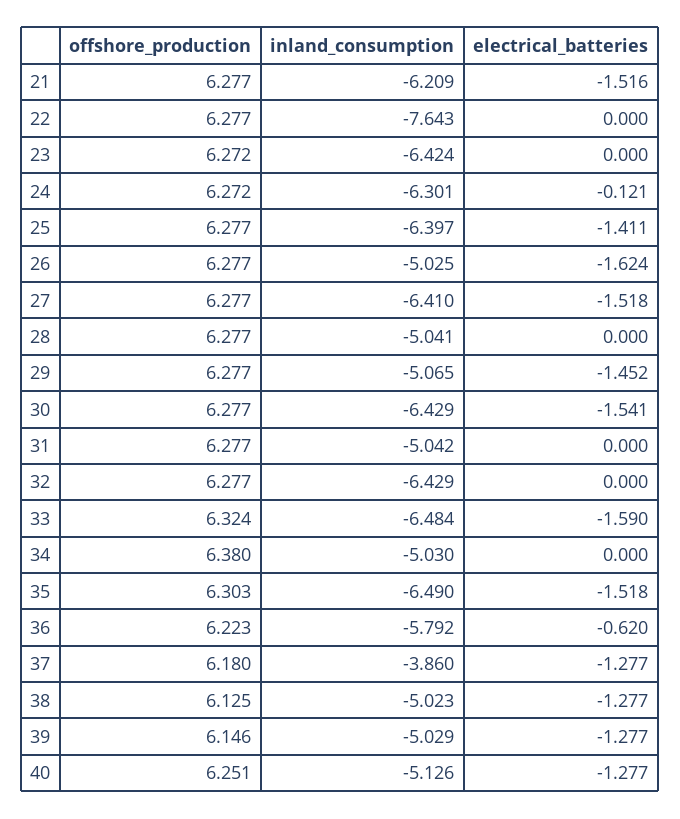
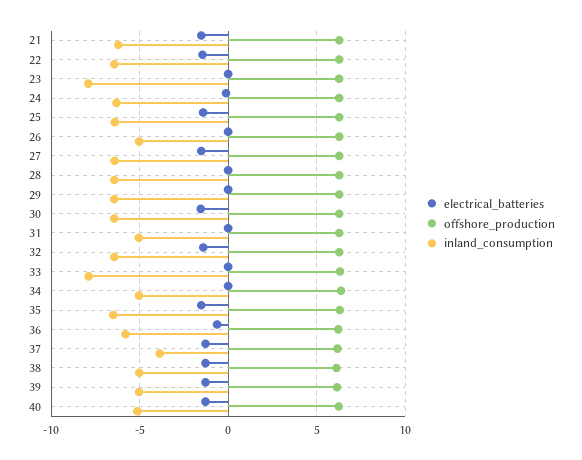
  {
    "offshore_production": {
      "21": 6.277,
      "22": 6.277,
      "23": 6.272,
      "24": 6.272,
      "25": 6.277,
      "26": 6.277,
      "27": 6.277,
      "28": 6.277,
      "29": 6.277,
      "30": 6.277,
      "31": 6.277,
      "32": 6.277,
      "33": 6.324,
      "34": 6.38,
      "35": 6.303,
      "36": 6.223,
      "37": 6.18,
      "38": 6.125,
      "39": 6.146,
      "40": 6.251
    },
    "inland_consumption": {
      "21": -6.209,
-     "22": -7.643,
+     "22": -6.5,
-     "23": -6.424,
+     "23": -8,
      "24": -6.301,
      "25": -6.397,
      "26": -5.025,
      "27": -6.41,
-     "28": -5.041,
+     "28": -6.5,
-     "29": -5.065,
+     "29": -6.5,
      "30": -6.429,
      "31": -5.042,
      "32": -6.429,
-     "33": -6.484,
+     "33": -8,
      "34": -5.03,
      "35": -6.49,
      "36": -5.792,
      "37": -3.86,
      "38": -5.023,
      "39": -5.029,
      "40": -5.126
    },
    "electrical_batteries": {
      "21": -1.516,
-     "22": 0,
+     "22": -1.5,
      "23": 0,
      "24": -0.121,
      "25": -1.411,
-     "26": -1.624,
+     "26": 0,
      "27": -1.518,
      "28": 0,
-     "29": -1.452,
+     "29": 0,
      "30": -1.541,
      "31": 0,
-     "32": 0,
+     "32": -1.5,
-     "33": -1.59,
+     "33": 0,
      "34": 0,
      "35": -1.518,
      "36": -0.62,
      "37": -1.277,
      "38": -1.277,
      "39": -1.277,
      "40": -1.277
    }
  }

